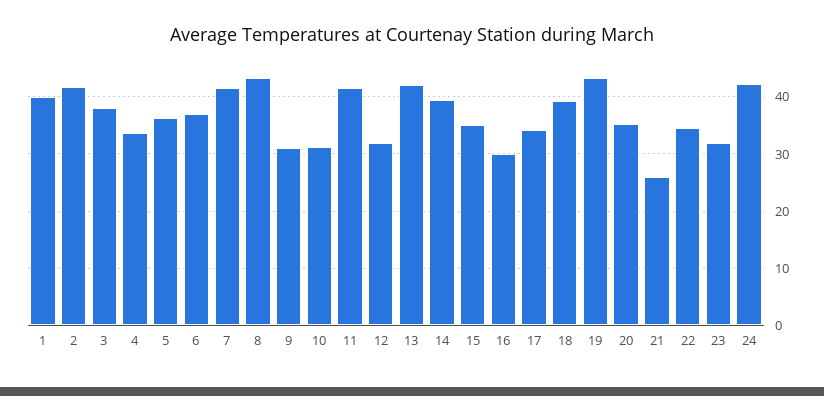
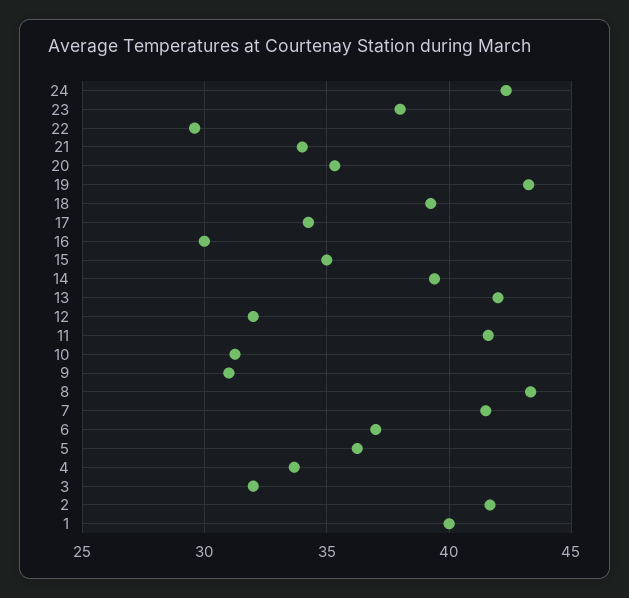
  {
    "1": 40,
    "2": 41.5,
-   "3": 38,
+   "3": 32,
    "4": 33.5,
    "5": 36.5,
    "6": 37,
    "7": 41.5,
    "8": 43.5,
    "9": 31,
    "10": 31.5,
    "11": 41.5,
    "12": 32,
    "13": 42,
    "14": 39.5,
    "15": 35,
    "16": 30,
    "17": 34.5,
    "18": 39.5,
    "19": 43.5,
    "20": 35.5,
-   "21": 26,
+   "21": 34,
-   "22": 34,
+   "22": 29.5,
-   "23": 32,
+   "23": 38,
    "24": 42.5
  }

